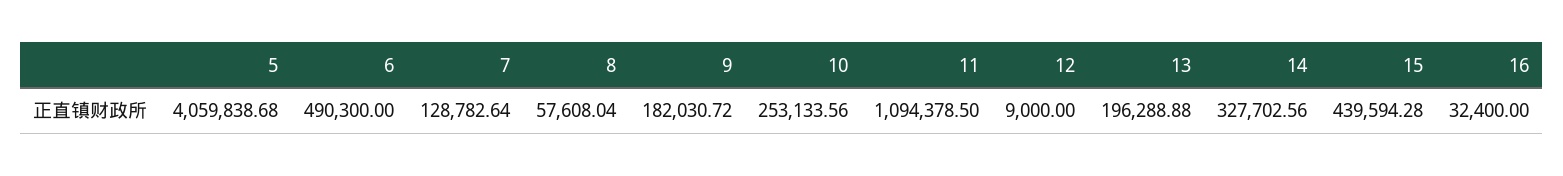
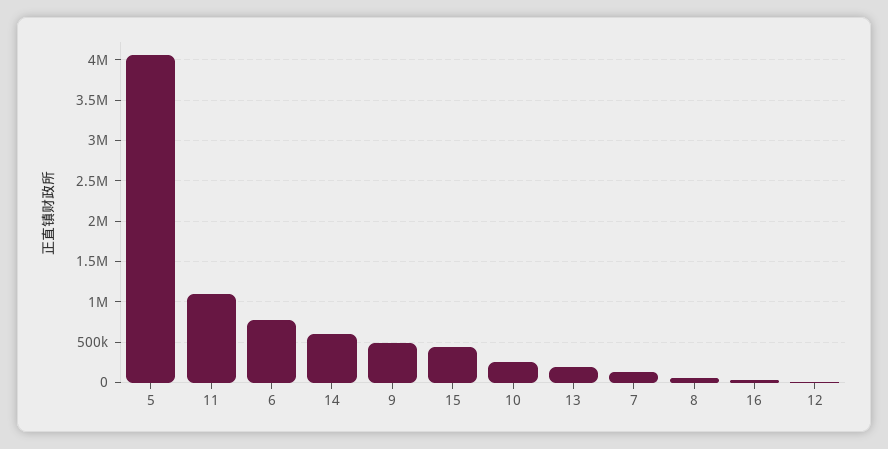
  {
    "5": 4059838.68,
-   "6": 490300,
+   "6": 800000,
    "7": 128782.64,
    "8": 57608.04,
-   "9": 182030.72,
+   "9": 500000,
    "10": 253133.56,
    "11": 1094378.5,
    "12": 9000,
    "13": 196288.88,
-   "14": 327702.56,
+   "14": 600000,
    "15": 439594.28,
    "16": 32400
  }

